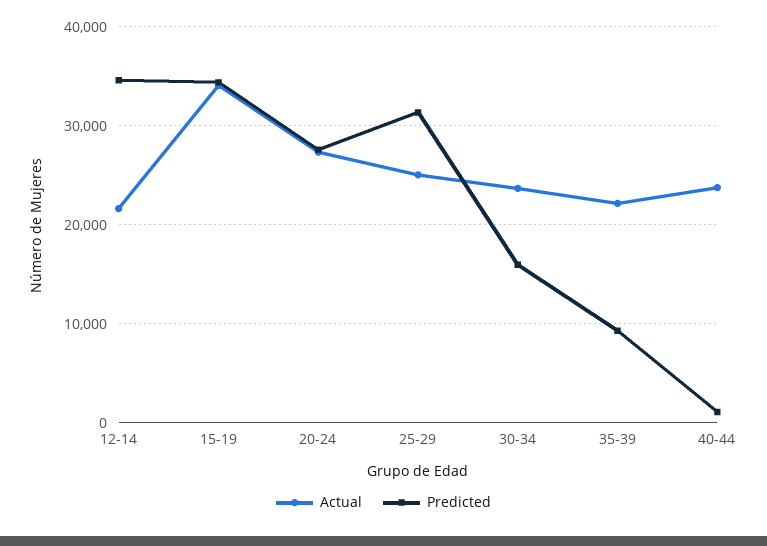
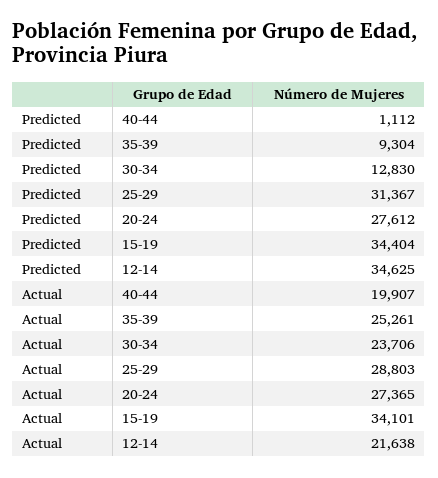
  {
    "Actual": {
      "12-14": 21638,
      "15-19": 34101,
      "20-24": 27365,
-     "25-29": 25000,
+     "25-29": 28803,
      "30-34": 23706,
-     "35-39": 22000,
+     "35-39": 25261,
-     "40-44": 24000
+     "40-44": 19907
    },
    "Predicted": {
      "12-14": 34625,
      "15-19": 34404,
      "20-24": 27612,
      "25-29": 31367,
-     "30-34": 16000,
+     "30-34": 12830,
      "35-39": 9304,
      "40-44": 1112
    }
  }

